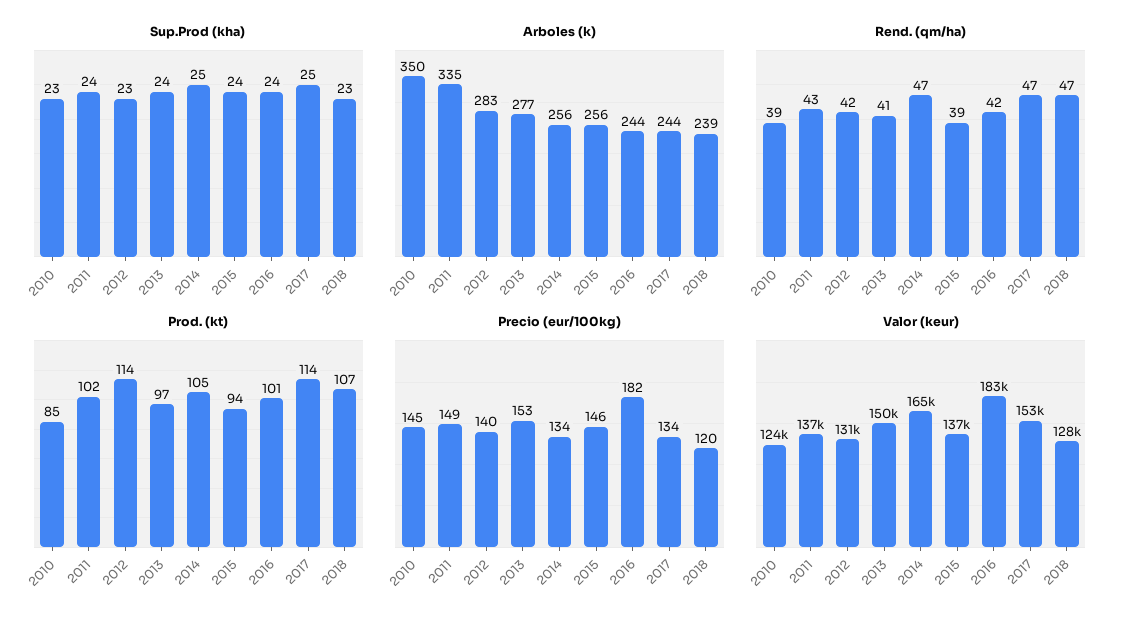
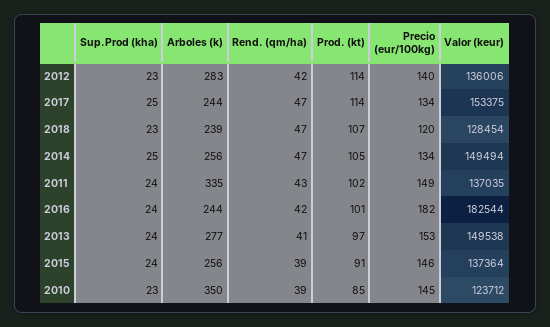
  {
    "Sup.Prod (kha)": {
      "2010": 23,
      "2011": 24,
      "2012": 23,
      "2013": 24,
      "2014": 25,
      "2015": 24,
      "2016": 24,
      "2017": 25,
      "2018": 23
    },
    "Arboles (k)": {
      "2010": 350,
      "2011": 335,
      "2012": 283,
      "2013": 277,
      "2014": 256,
      "2015": 256,
      "2016": 244,
      "2017": 244,
      "2018": 239
    },
    "Rend. (qm/ha)": {
      "2010": 39,
      "2011": 43,
      "2012": 42,
      "2013": 41,
      "2014": 47,
      "2015": 39,
      "2016": 42,
      "2017": 47,
      "2018": 47
    },
    "Prod. (kt)": {
      "2010": 85,
      "2011": 102,
      "2012": 114,
      "2013": 97,
      "2014": 105,
-     "2015": 94,
+     "2015": 91,
      "2016": 101,
      "2017": 114,
      "2018": 107
    },
    "Precio (eur/100kg)": {
      "2010": 145,
      "2011": 149,
      "2012": 140,
      "2013": 153,
      "2014": 134,
      "2015": 146,
      "2016": 182,
      "2017": 134,
      "2018": 120
    },
    "Valor (keur)": {
      "2010": 123712,
      "2011": 137035,
-     "2012": 131000,
+     "2012": 136006,
      "2013": 149538,
-     "2014": 165000,
+     "2014": 149494,
      "2015": 137364,
      "2016": 182544,
      "2017": 153375,
      "2018": 128454
    }
  }

